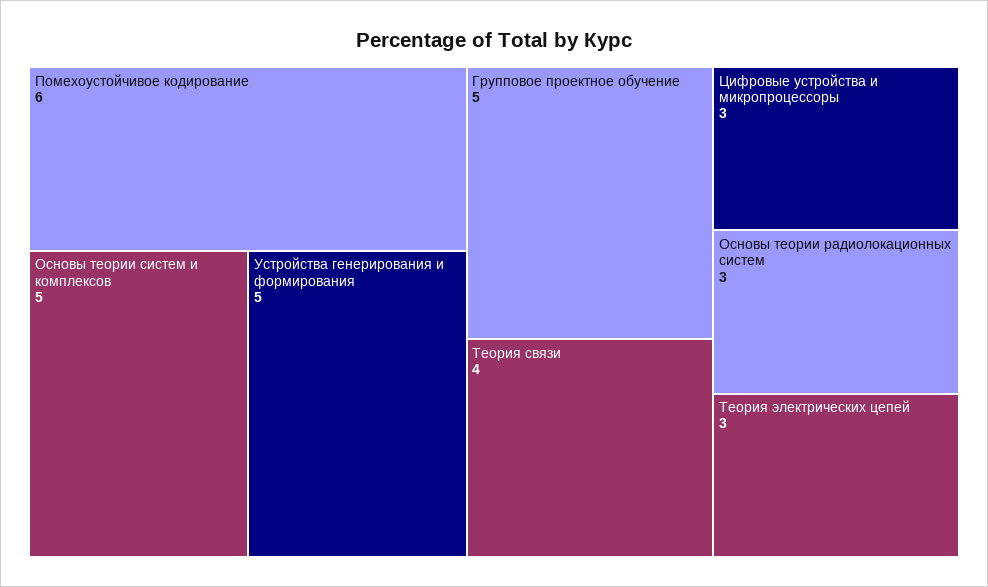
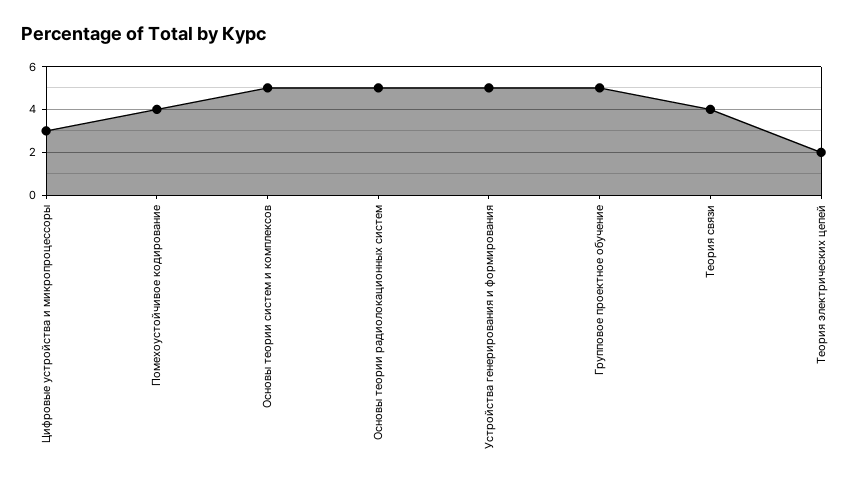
  {
-   "Помехоустойчивое кодирование": 6,
+   "Помехоустойчивое кодирование": 4,
    "Основы теории систем и комплексов": 5,
    "Устройства генерирования и формирования": 5,
    "Групповое проектное обучение": 5,
    "Теория связи": 4,
    "Цифровые устройства и микропроцессоры": 3,
-   "Основы теории радиолокационных систем": 3,
+   "Основы теории радиолокационных систем": 5,
-   "Теория электрических цепей": 3
+   "Теория электрических цепей": 2
  }

